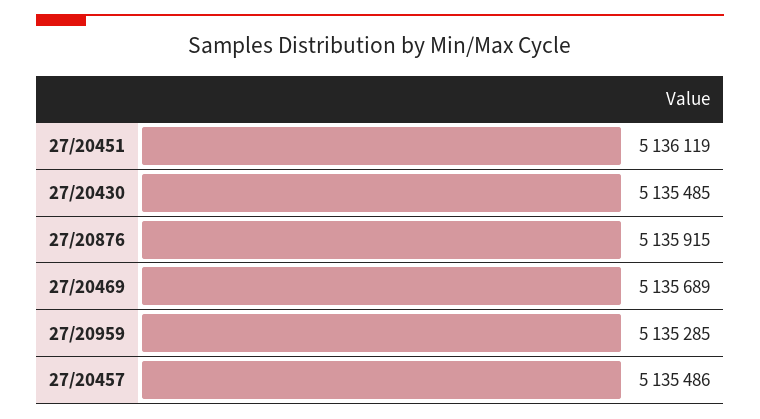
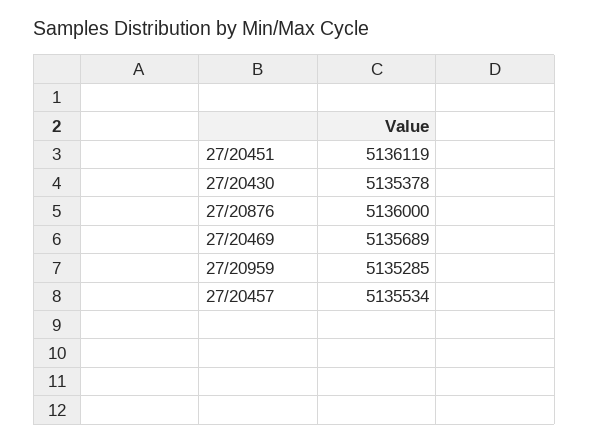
  {
    "27/20451": 5136119,
-   "27/20430": 5135485,
+   "27/20430": 5135378,
-   "27/20876": 5135915,
+   "27/20876": 5136000,
    "27/20469": 5135689,
    "27/20959": 5135285,
-   "27/20457": 5135486
+   "27/20457": 5135534
  }

